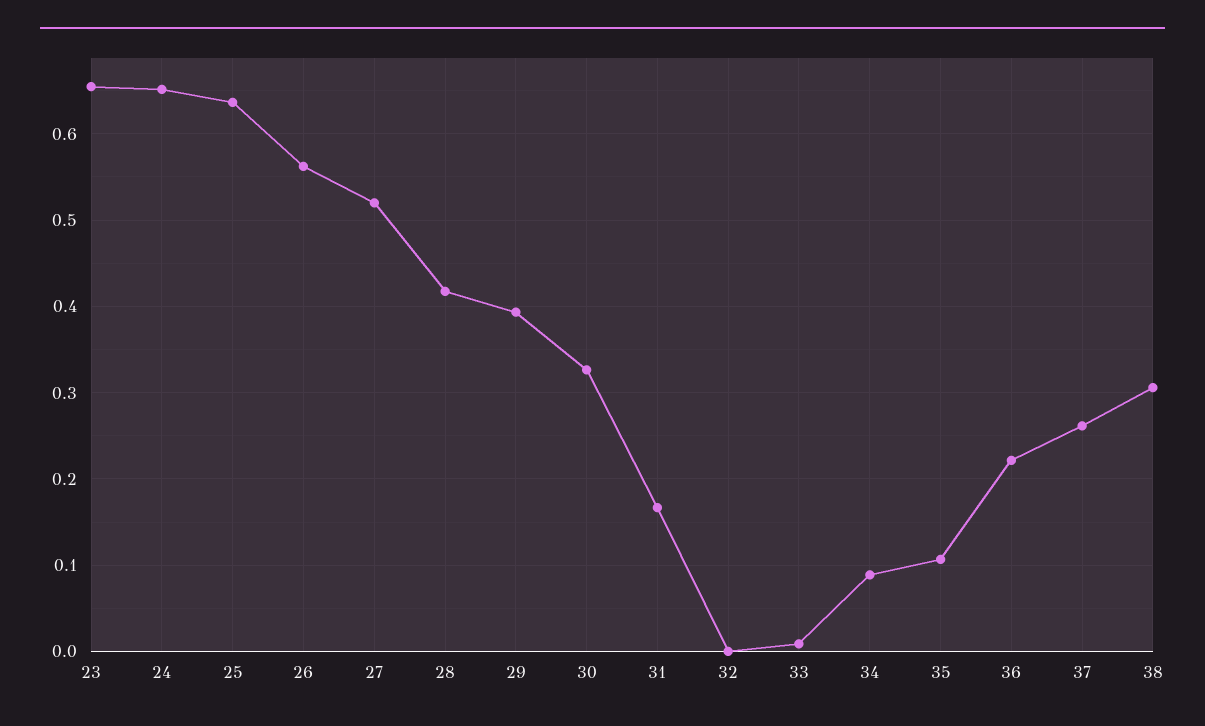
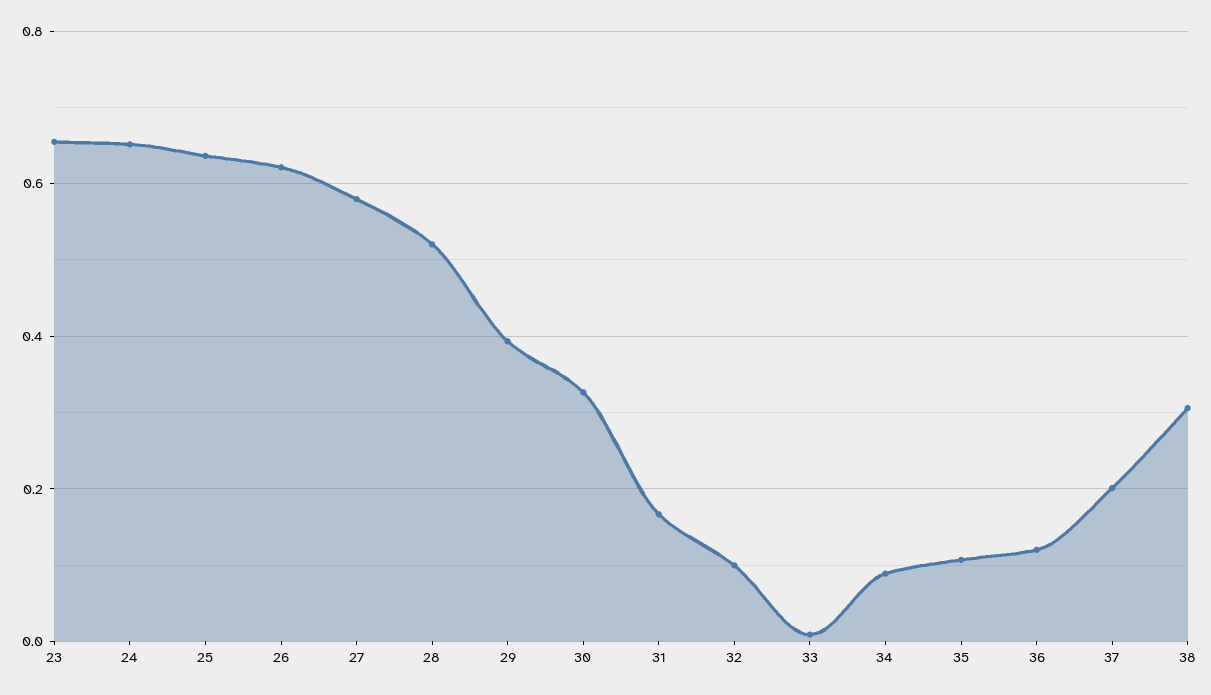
  {
    "23": 0.65,
    "24": 0.65,
    "25": 0.64,
-   "26": 0.56,
+   "26": 0.62,
-   "27": 0.52,
+   "27": 0.58,
-   "28": 0.42,
+   "28": 0.52,
    "29": 0.39,
    "30": 0.33,
    "31": 0.17,
-   "32": 0,
+   "32": 0.1,
    "33": 0.01,
    "34": 0.09,
    "35": 0.11,
-   "36": 0.22,
+   "36": 0.12,
-   "37": 0.26,
+   "37": 0.2,
    "38": 0.31
  }

